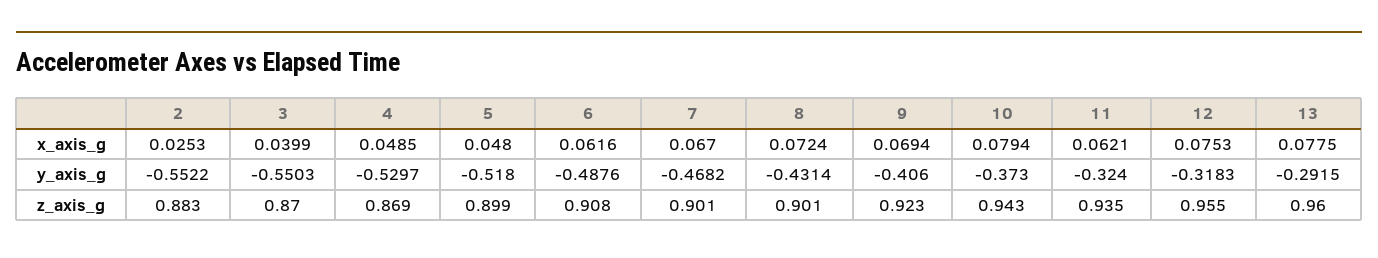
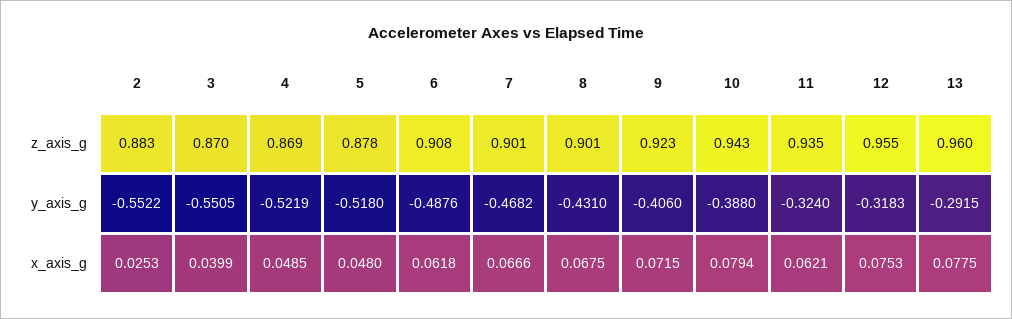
  {
    "2": {
      "x_axis_g": 0.0253,
      "y_axis_g": -0.5522,
      "z_axis_g": 0.883
    },
    "3": {
      "x_axis_g": 0.0399,
-     "y_axis_g": -0.5503,
+     "y_axis_g": -0.5505,
      "z_axis_g": 0.87
    },
    "4": {
      "x_axis_g": 0.0485,
-     "y_axis_g": -0.5297,
+     "y_axis_g": -0.5219,
      "z_axis_g": 0.869
    },
    "5": {
      "x_axis_g": 0.048,
      "y_axis_g": -0.518,
-     "z_axis_g": 0.899
+     "z_axis_g": 0.878
    },
    "6": {
-     "x_axis_g": 0.0616,
+     "x_axis_g": 0.0618,
      "y_axis_g": -0.4876,
      "z_axis_g": 0.908
    },
    "7": {
-     "x_axis_g": 0.067,
+     "x_axis_g": 0.0666,
      "y_axis_g": -0.4682,
      "z_axis_g": 0.901
    },
    "8": {
-     "x_axis_g": 0.0724,
+     "x_axis_g": 0.0675,
-     "y_axis_g": -0.4314,
+     "y_axis_g": -0.431,
      "z_axis_g": 0.901
    },
    "9": {
-     "x_axis_g": 0.0694,
+     "x_axis_g": 0.0715,
      "y_axis_g": -0.406,
      "z_axis_g": 0.923
    },
    "10": {
      "x_axis_g": 0.0794,
-     "y_axis_g": -0.373,
+     "y_axis_g": -0.388,
      "z_axis_g": 0.943
    },
    "11": {
      "x_axis_g": 0.0621,
      "y_axis_g": -0.324,
      "z_axis_g": 0.935
    },
    "12": {
      "x_axis_g": 0.0753,
      "y_axis_g": -0.3183,
      "z_axis_g": 0.955
    },
    "13": {
      "x_axis_g": 0.0775,
      "y_axis_g": -0.2915,
      "z_axis_g": 0.96
    }
  }

